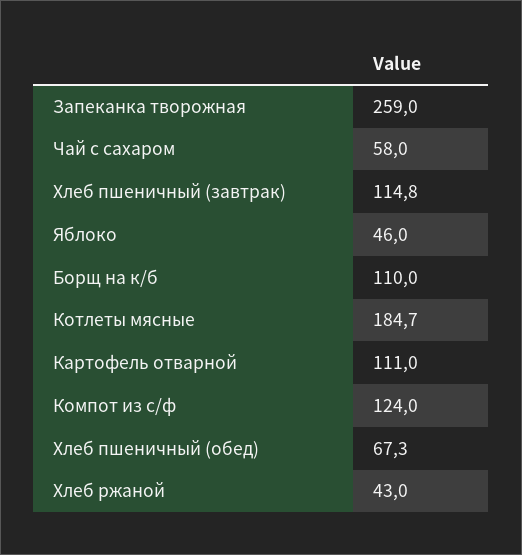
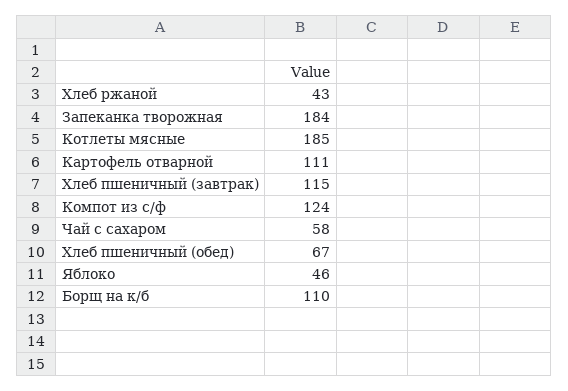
  {
-   "Запеканка творожная": 259,
+   "Запеканка творожная": 184,
    "Чай с сахаром": 58,
    "Хлеб пшеничный (завтрак)": 114.8,
    "Яблоко": 46,
    "Борщ на к/б": 110,
    "Котлеты мясные": 184.7,
    "Картофель отварной": 111,
    "Компот из с/ф": 124,
    "Хлеб пшеничный (обед)": 67.3,
    "Хлеб ржаной": 43
  }

